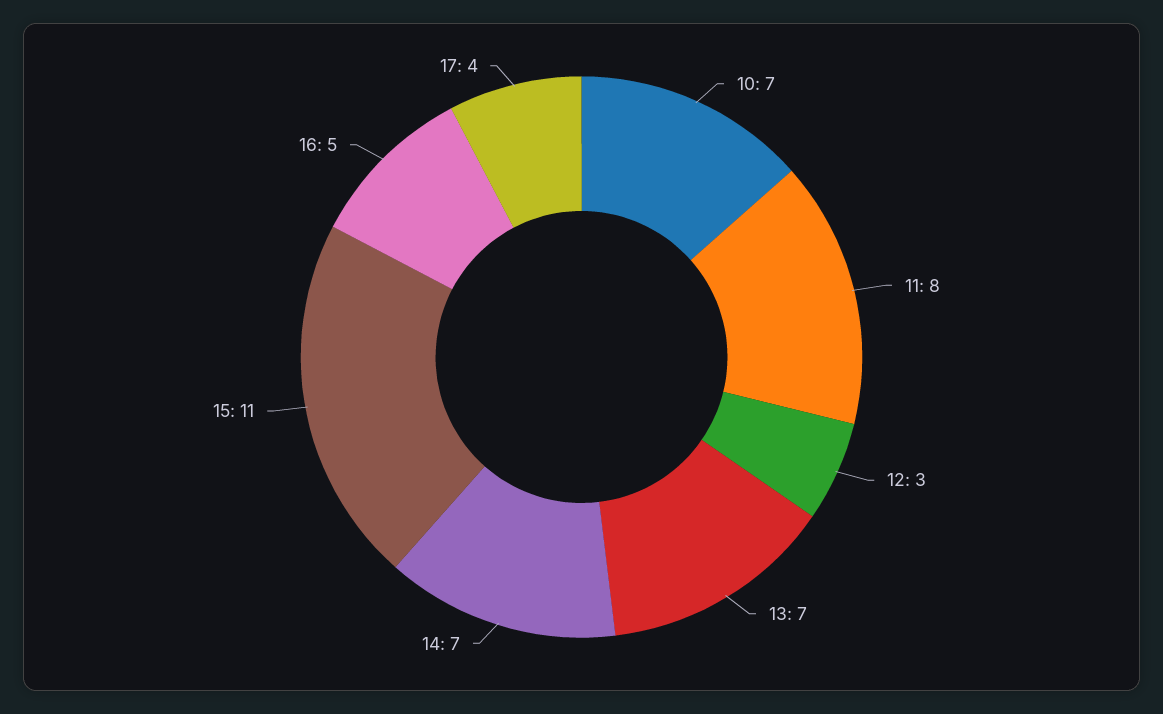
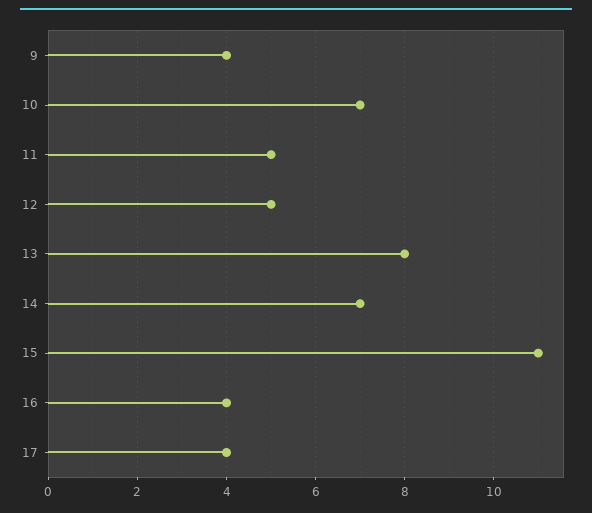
  {
    "10": 7,
-   "11": 8,
+   "11": 5,
-   "12": 3,
+   "12": 5,
-   "13": 7,
+   "13": 8,
    "14": 7,
    "15": 11,
-   "16": 5,
+   "16": 4,
-   "17": 4
+   "17": 4,
+   "9": 4
  }

